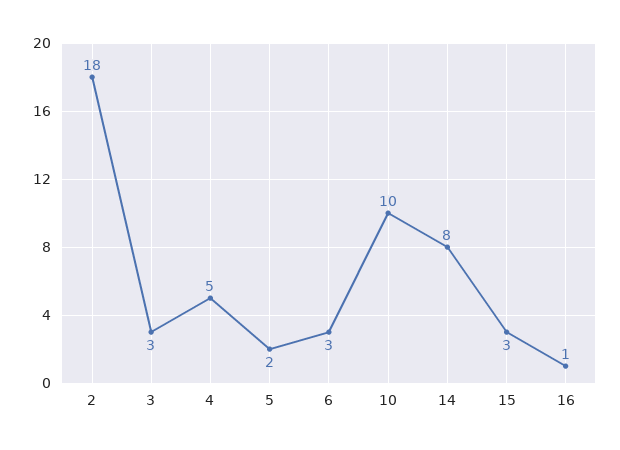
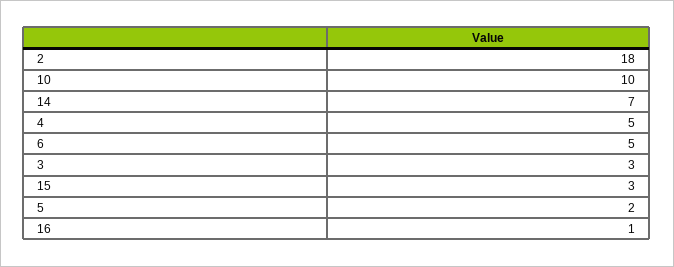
  {
    "2": 18,
    "3": 3,
    "4": 5,
    "5": 2,
-   "6": 3,
+   "6": 5,
    "10": 10,
-   "14": 8,
+   "14": 7,
    "15": 3,
    "16": 1
  }

